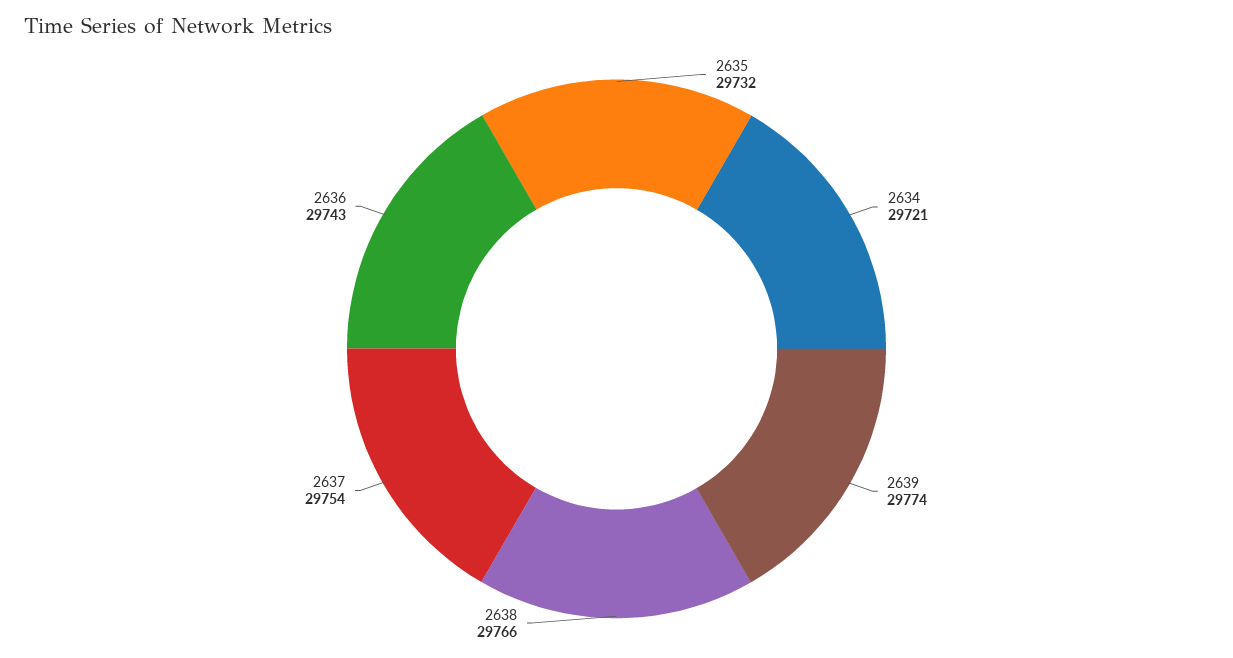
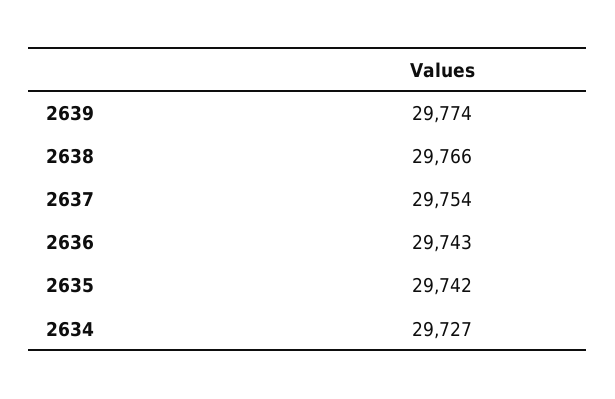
  {
-   "2635": 29732,
+   "2635": 29742,
-   "2634": 29721,
+   "2634": 29727,
    "2639": 29774,
    "2638": 29766,
    "2637": 29754,
    "2636": 29743
  }

